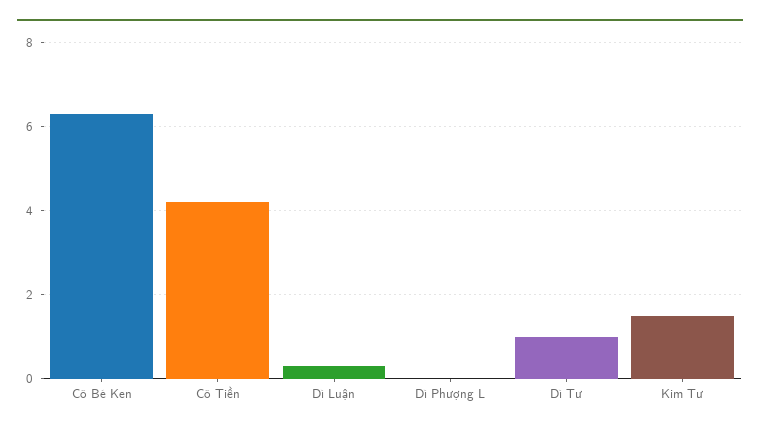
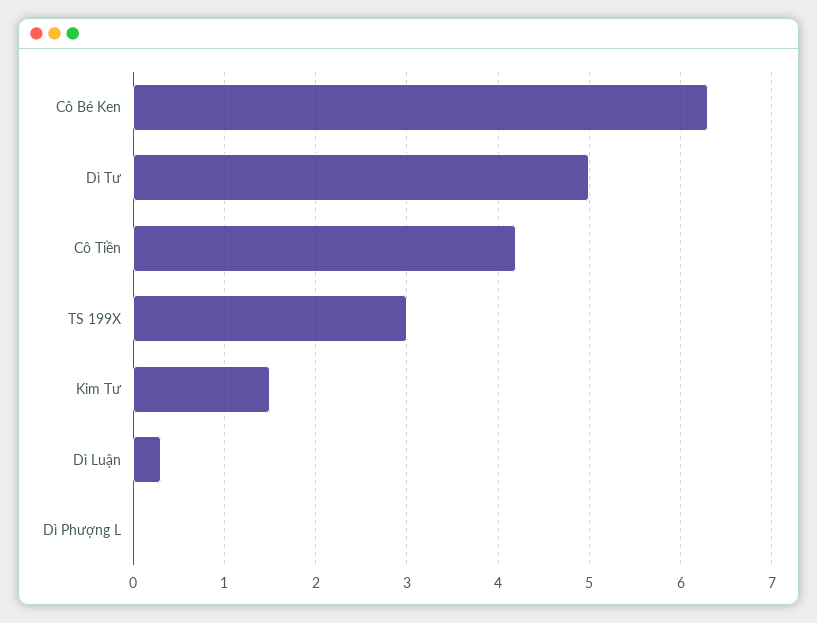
  {
    "Cô Bé Ken": 6.3,
    "Cô Tiền": 4.2,
    "Dì Luận": 0.3,
    "Dì Phượng L": 0,
-   "Dì Tư": 1,
+   "Dì Tư": 5,
-   "Kim Tư": 1.5
+   "Kim Tư": 1.5,
+   "TS 199X": 3
  }

